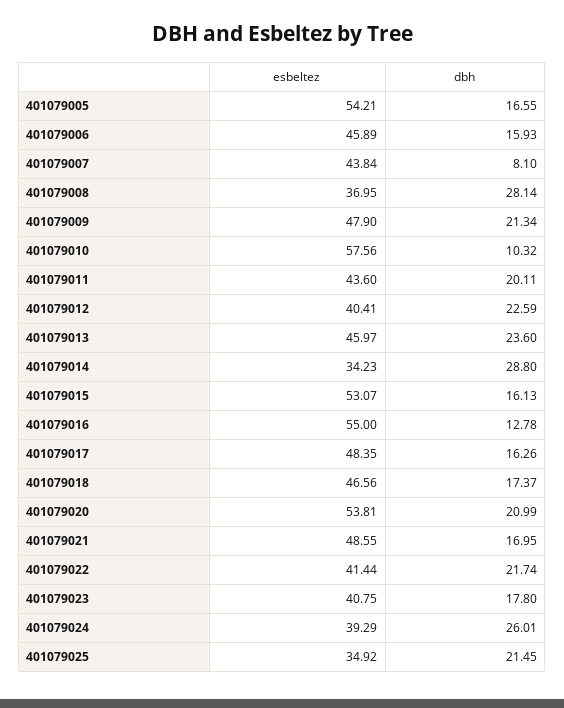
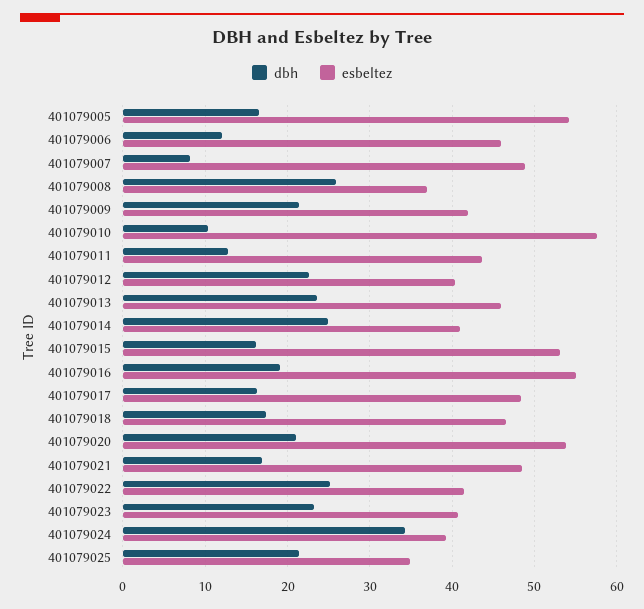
  {
    "esbeltez": {
      "401079005": 54.21,
      "401079006": 45.89,
-     "401079007": 43.84,
+     "401079007": 49,
      "401079008": 36.95,
-     "401079009": 47.9,
+     "401079009": 42,
      "401079010": 57.56,
      "401079011": 43.6,
      "401079012": 40.41,
      "401079013": 45.97,
-     "401079014": 34.23,
+     "401079014": 41,
      "401079015": 53.07,
      "401079016": 55,
      "401079017": 48.35,
      "401079018": 46.56,
      "401079020": 53.81,
      "401079021": 48.55,
      "401079022": 41.44,
      "401079023": 40.75,
      "401079024": 39.29,
      "401079025": 34.92
    },
    "dbh": {
      "401079005": 16.55,
-     "401079006": 15.93,
+     "401079006": 12,
      "401079007": 8.1,
-     "401079008": 28.14,
+     "401079008": 26,
      "401079009": 21.34,
      "401079010": 10.32,
-     "401079011": 20.11,
+     "401079011": 13,
      "401079012": 22.59,
      "401079013": 23.6,
-     "401079014": 28.8,
+     "401079014": 25,
      "401079015": 16.13,
-     "401079016": 12.78,
+     "401079016": 19,
      "401079017": 16.26,
      "401079018": 17.37,
      "401079020": 20.99,
      "401079021": 16.95,
-     "401079022": 21.74,
+     "401079022": 25,
-     "401079023": 17.8,
+     "401079023": 23,
-     "401079024": 26.01,
+     "401079024": 34,
      "401079025": 21.45
    }
  }

